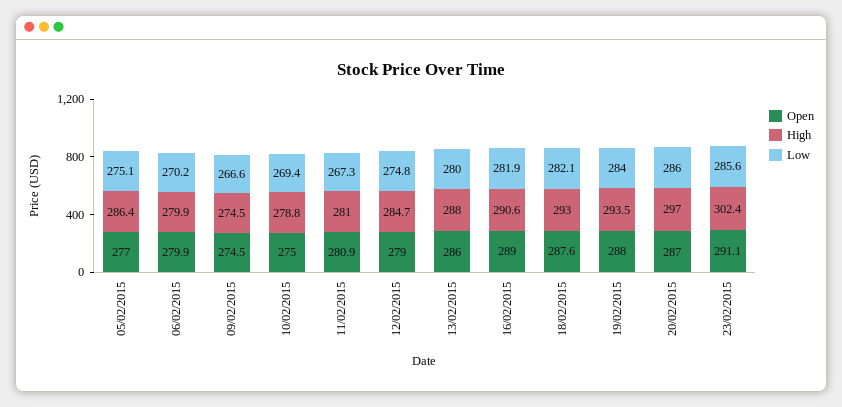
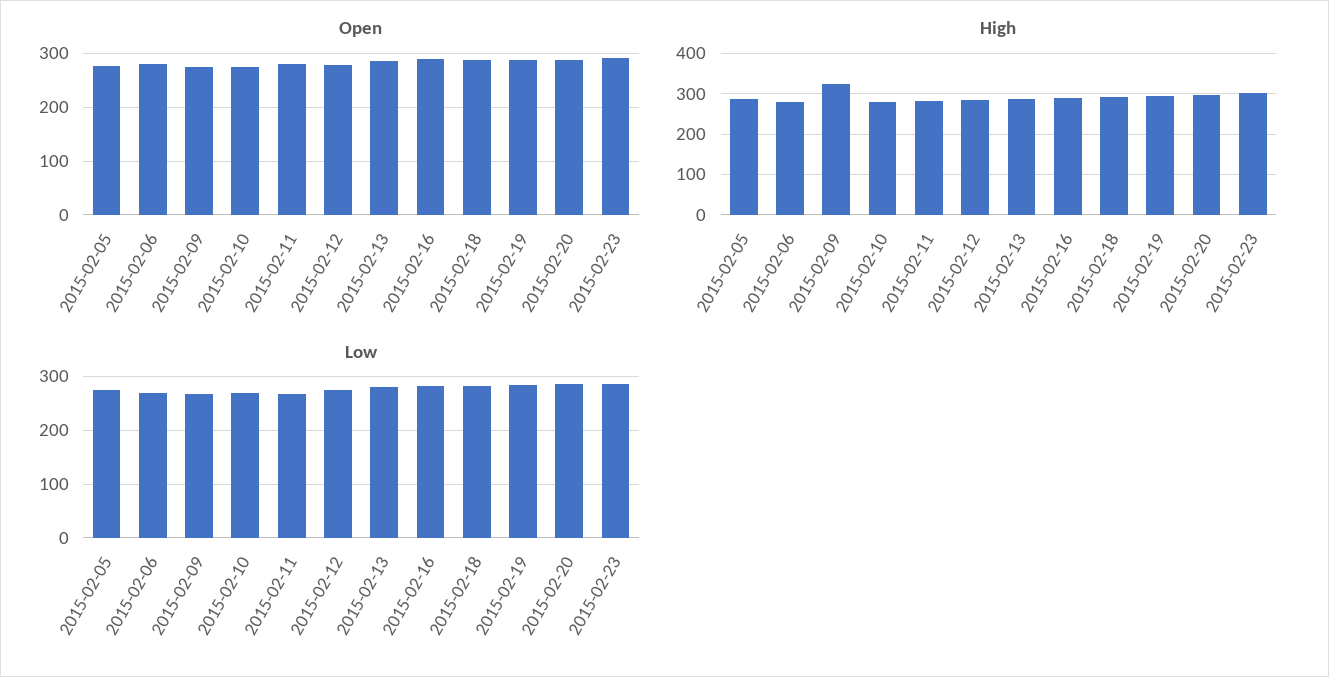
  {
    "Open": {
      "05/02/2015": 277,
      "06/02/2015": 279.9,
      "09/02/2015": 274.5,
      "10/02/2015": 275,
      "11/02/2015": 280.9,
      "12/02/2015": 279,
      "13/02/2015": 286,
      "16/02/2015": 289,
      "18/02/2015": 287.6,
      "19/02/2015": 288,
      "20/02/2015": 287,
      "23/02/2015": 291.1
    },
    "High": {
      "05/02/2015": 286.4,
      "06/02/2015": 279.9,
-     "09/02/2015": 274.5,
+     "09/02/2015": 320,
      "10/02/2015": 278.8,
      "11/02/2015": 281,
      "12/02/2015": 284.7,
      "13/02/2015": 288,
      "16/02/2015": 290.6,
      "18/02/2015": 293,
      "19/02/2015": 293.5,
      "20/02/2015": 297,
      "23/02/2015": 302.4
    },
    "Low": {
      "05/02/2015": 275.1,
      "06/02/2015": 270.2,
      "09/02/2015": 266.6,
      "10/02/2015": 269.4,
      "11/02/2015": 267.3,
      "12/02/2015": 274.8,
      "13/02/2015": 280,
      "16/02/2015": 281.9,
      "18/02/2015": 282.1,
      "19/02/2015": 284,
      "20/02/2015": 286,
      "23/02/2015": 285.6
    }
  }

